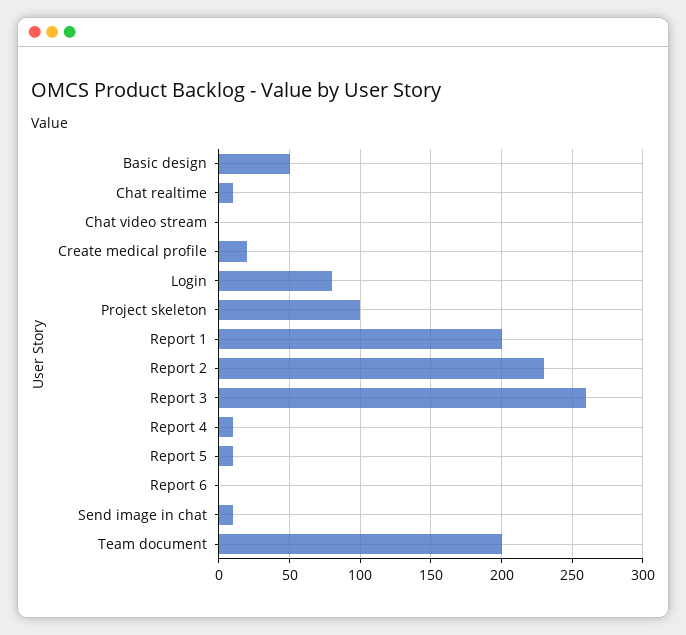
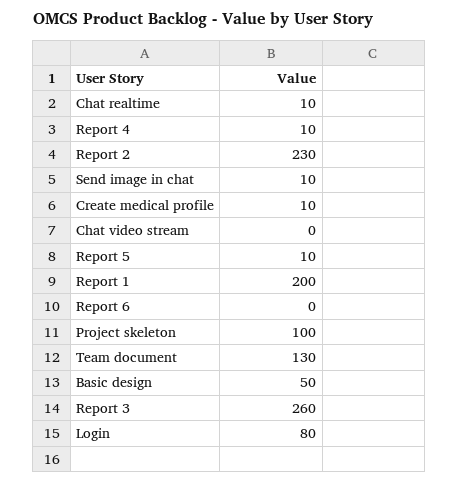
  {
    "Basic design": 50,
    "Chat realtime": 10,
    "Chat video stream": 0,
-   "Create medical profile": 20,
+   "Create medical profile": 10,
    "Login": 80,
    "Project skeleton": 100,
    "Report 1": 200,
    "Report 2": 230,
    "Report 3": 260,
    "Report 4": 10,
    "Report 5": 10,
    "Report 6": 0,
    "Send image in chat": 10,
-   "Team document": 200
+   "Team document": 130
  }

